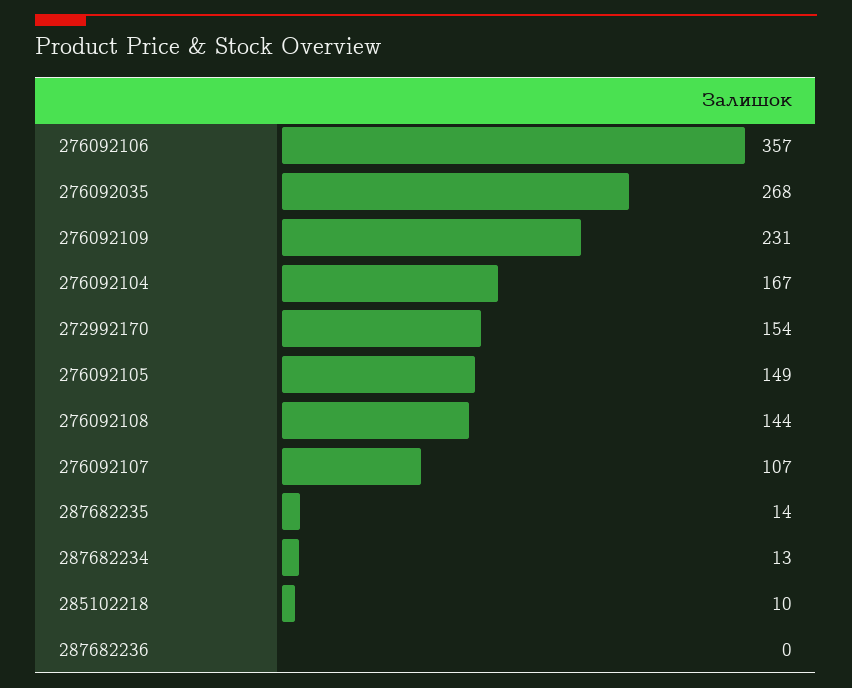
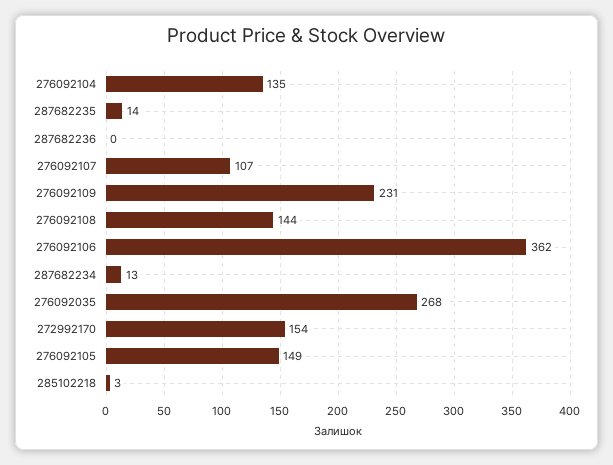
  {
-   "276092106": 357,
+   "276092106": 362,
    "276092035": 268,
    "276092109": 231,
-   "276092104": 167,
+   "276092104": 135,
    "272992170": 154,
    "276092105": 149,
    "276092108": 144,
    "276092107": 107,
    "287682235": 14,
    "287682234": 13,
-   "285102218": 10,
+   "285102218": 3,
    "287682236": 0
  }

